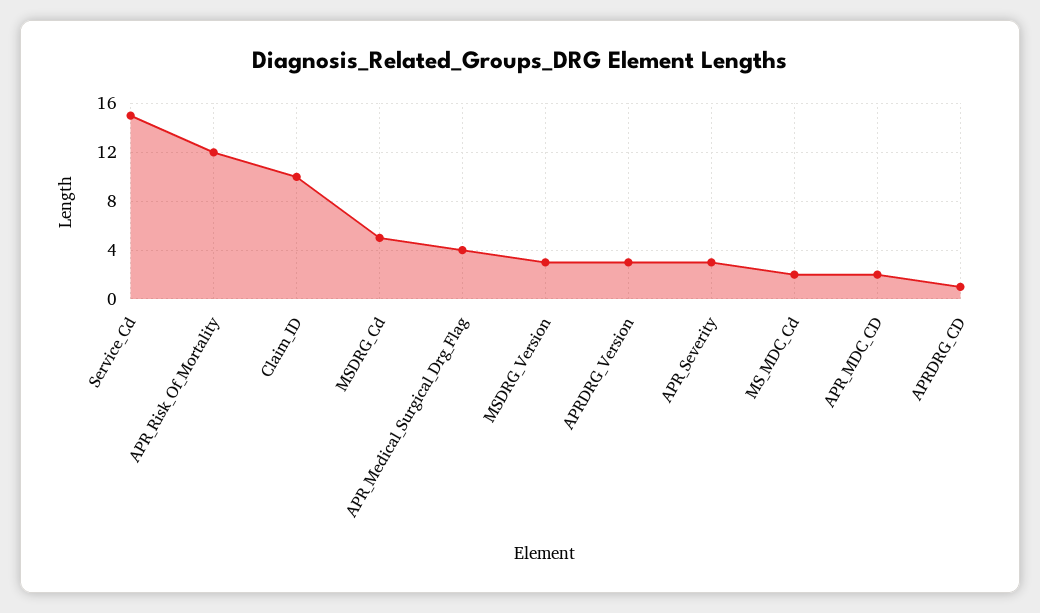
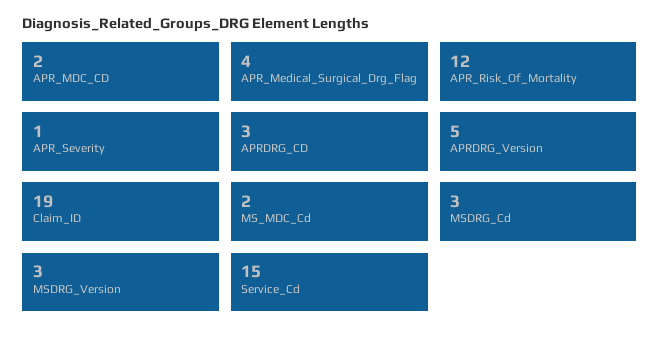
  {
    "Service_Cd": 15,
    "APR_Risk_Of_Mortality": 12,
-   "Claim_ID": 10,
+   "Claim_ID": 19,
-   "MSDRG_Cd": 5,
+   "MSDRG_Cd": 3,
    "APR_Medical_Surgical_Drg_Flag": 4,
    "MSDRG_Version": 3,
-   "APRDRG_Version": 3,
+   "APRDRG_Version": 5,
-   "APR_Severity": 3,
+   "APR_Severity": 1,
    "MS_MDC_Cd": 2,
    "APR_MDC_CD": 2,
-   "APRDRG_CD": 1
+   "APRDRG_CD": 3
  }

